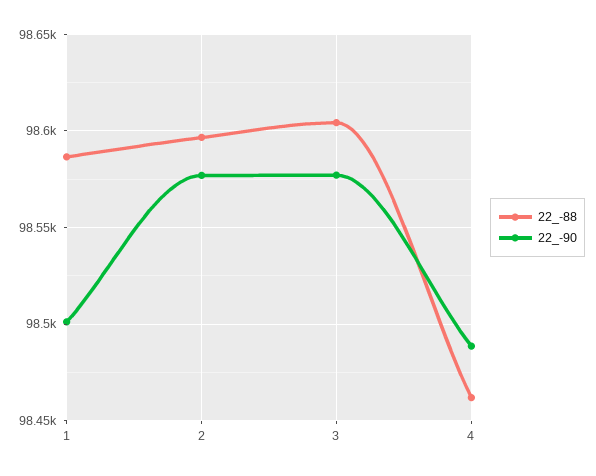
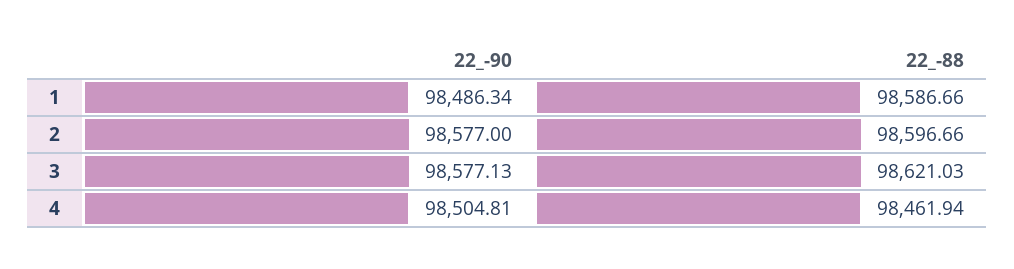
  {
    "22_-88": {
      "1": 98586.66,
      "2": 98596.66,
-     "3": 98605,
+     "3": 98621.03,
      "4": 98461.94
    },
    "22_-90": {
-     "1": 98500,
+     "1": 98486.34,
      "2": 98577,
      "3": 98577.13,
-     "4": 98490
+     "4": 98504.81
    }
  }

